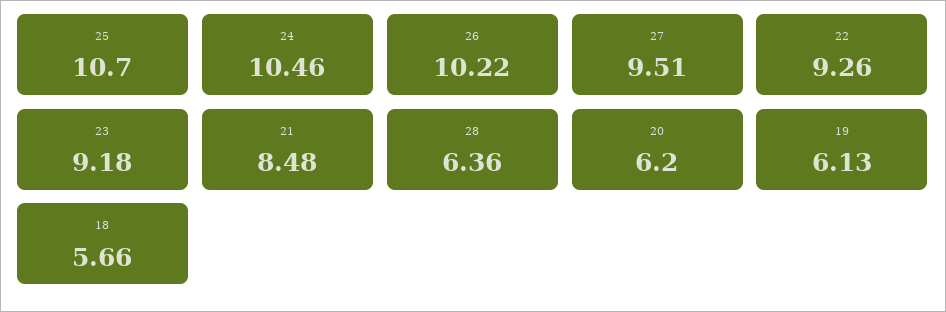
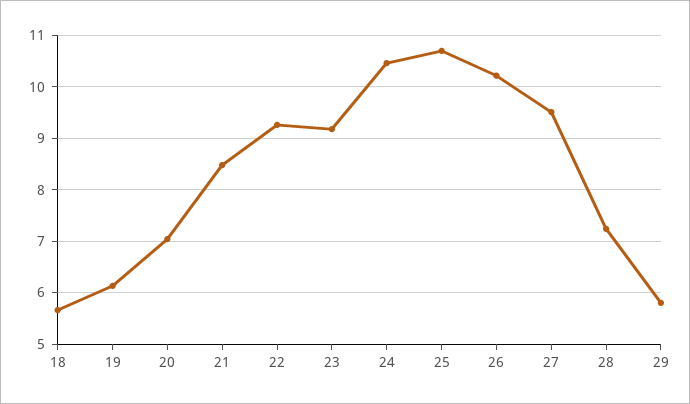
  {
    "25": 10.7,
    "24": 10.46,
    "26": 10.22,
    "27": 9.51,
    "22": 9.26,
    "23": 9.18,
    "21": 8.48,
-   "28": 6.36,
+   "28": 7.2,
-   "20": 6.2,
+   "20": 7,
    "19": 6.13,
-   "18": 5.66
+   "18": 5.66,
+   "29": 5.8
  }

